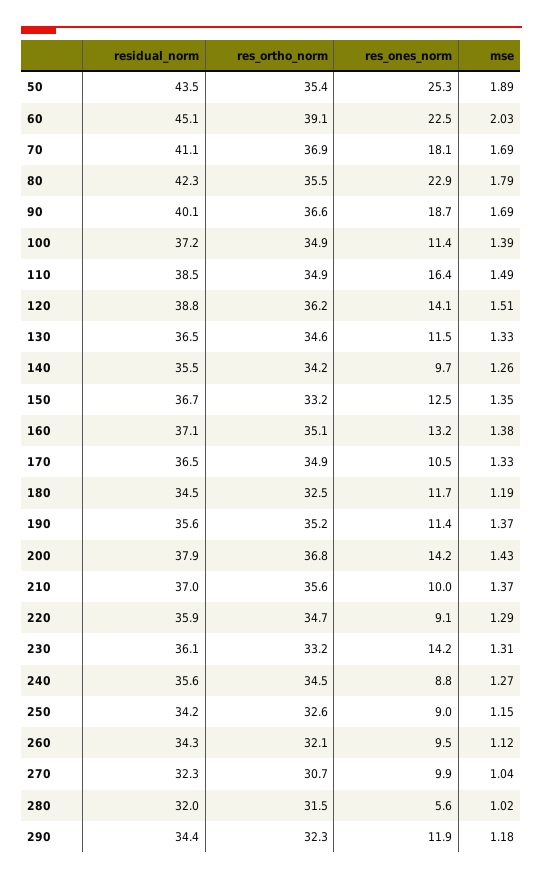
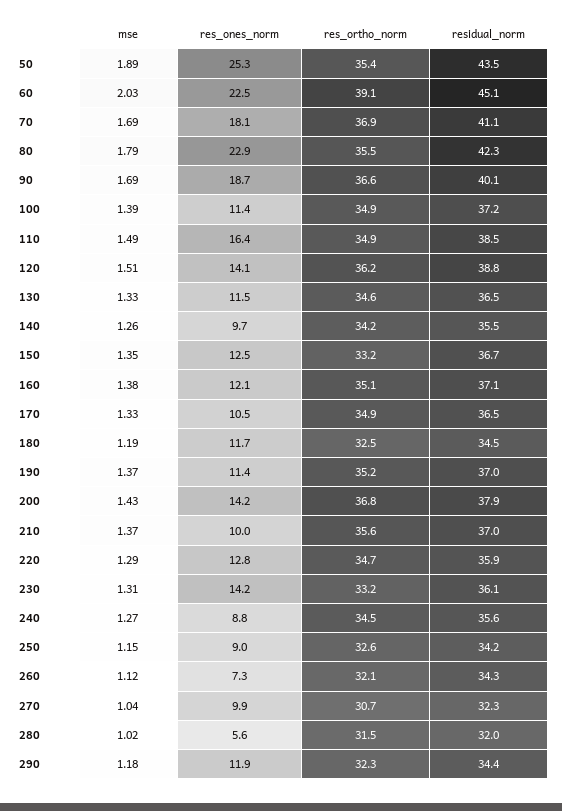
  {
    "residual_norm": {
      "50": 43.5,
      "60": 45.1,
      "70": 41.1,
      "80": 42.3,
      "90": 40.1,
      "100": 37.2,
      "110": 38.5,
      "120": 38.8,
      "130": 36.5,
      "140": 35.5,
      "150": 36.7,
      "160": 37.1,
      "170": 36.5,
      "180": 34.5,
-     "190": 35.6,
+     "190": 37,
      "200": 37.9,
      "210": 37,
      "220": 35.9,
      "230": 36.1,
      "240": 35.6,
      "250": 34.2,
      "260": 34.3,
      "270": 32.3,
      "280": 32,
      "290": 34.4
    },
    "res_ortho_norm": {
      "50": 35.4,
      "60": 39.1,
      "70": 36.9,
      "80": 35.5,
      "90": 36.6,
      "100": 34.9,
      "110": 34.9,
      "120": 36.2,
      "130": 34.6,
      "140": 34.2,
      "150": 33.2,
      "160": 35.1,
      "170": 34.9,
      "180": 32.5,
      "190": 35.2,
      "200": 36.8,
      "210": 35.6,
      "220": 34.7,
      "230": 33.2,
      "240": 34.5,
      "250": 32.6,
      "260": 32.1,
      "270": 30.7,
      "280": 31.5,
      "290": 32.3
    },
    "res_ones_norm": {
      "50": 25.3,
      "60": 22.5,
      "70": 18.1,
      "80": 22.9,
      "90": 18.7,
      "100": 11.4,
      "110": 16.4,
      "120": 14.1,
      "130": 11.5,
      "140": 9.7,
      "150": 12.5,
-     "160": 13.2,
+     "160": 12.1,
      "170": 10.5,
      "180": 11.7,
      "190": 11.4,
      "200": 14.2,
      "210": 10,
-     "220": 9.1,
+     "220": 12.8,
      "230": 14.2,
      "240": 8.8,
      "250": 9,
-     "260": 9.5,
+     "260": 7.3,
      "270": 9.9,
      "280": 5.6,
      "290": 11.9
    },
    "mse": {
      "50": 1.89,
      "60": 2.03,
      "70": 1.69,
      "80": 1.79,
      "90": 1.69,
      "100": 1.39,
      "110": 1.49,
      "120": 1.51,
      "130": 1.33,
      "140": 1.26,
      "150": 1.35,
      "160": 1.38,
      "170": 1.33,
      "180": 1.19,
      "190": 1.37,
      "200": 1.43,
      "210": 1.37,
      "220": 1.29,
      "230": 1.31,
      "240": 1.27,
      "250": 1.15,
      "260": 1.12,
      "270": 1.04,
      "280": 1.02,
      "290": 1.18
    }
  }

